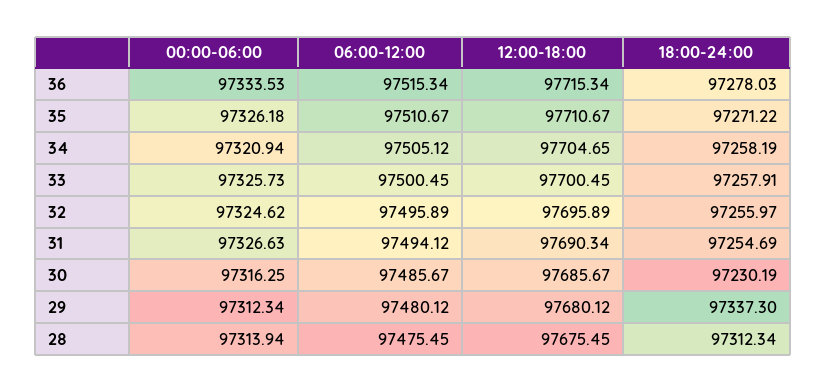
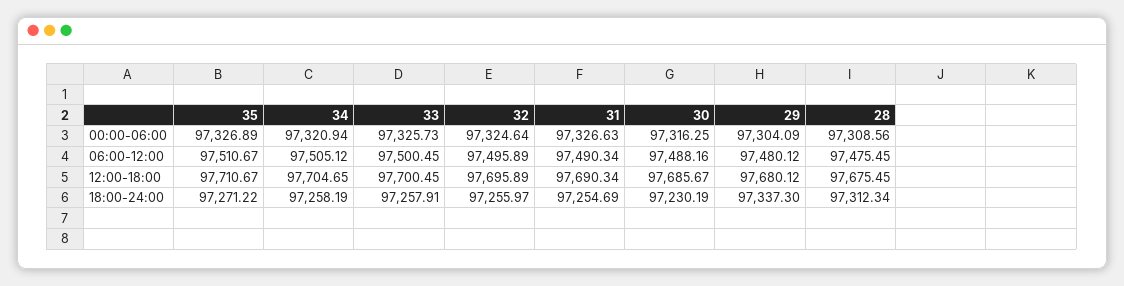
  {
    "00:00-06:00": {
-     "36": 97333.53,
-     "35": 97326.18,
+     "35": 97326.89,
      "34": 97320.94,
      "33": 97325.73,
-     "32": 97324.62,
+     "32": 97324.64,
      "31": 97326.63,
      "30": 97316.25,
-     "29": 97312.34,
+     "29": 97304.09,
-     "28": 97313.94
+     "28": 97308.56
    },
    "06:00-12:00": {
-     "36": 97515.34,
      "35": 97510.67,
      "34": 97505.12,
      "33": 97500.45,
      "32": 97495.89,
-     "31": 97494.12,
+     "31": 97490.34,
-     "30": 97485.67,
+     "30": 97488.16,
      "29": 97480.12,
      "28": 97475.45
    },
    "12:00-18:00": {
-     "36": 97715.34,
      "35": 97710.67,
      "34": 97704.65,
      "33": 97700.45,
      "32": 97695.89,
      "31": 97690.34,
      "30": 97685.67,
      "29": 97680.12,
      "28": 97675.45
    },
    "18:00-24:00": {
-     "36": 97278.03,
      "35": 97271.22,
      "34": 97258.19,
      "33": 97257.91,
      "32": 97255.97,
      "31": 97254.69,
      "30": 97230.19,
      "29": 97337.3,
      "28": 97312.34
    }
  }

